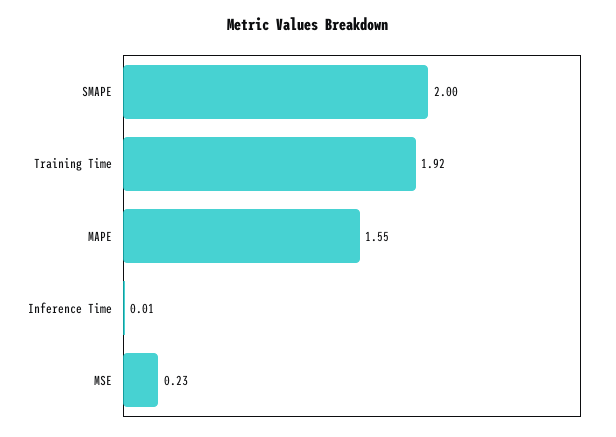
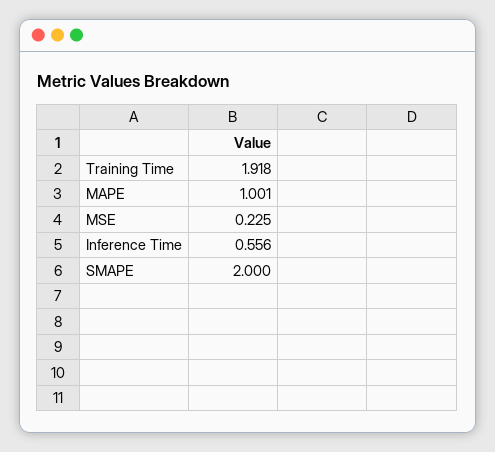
  {
    "SMAPE": 2,
    "Training Time": 1.918,
-   "MAPE": 1.55,
+   "MAPE": 1.001,
-   "Inference Time": 0.01,
+   "Inference Time": 0.556,
    "MSE": 0.225
  }

